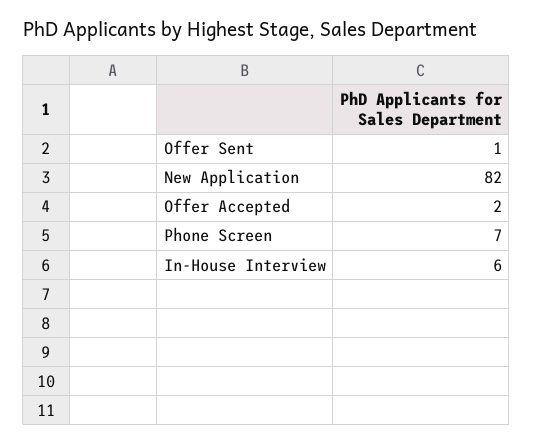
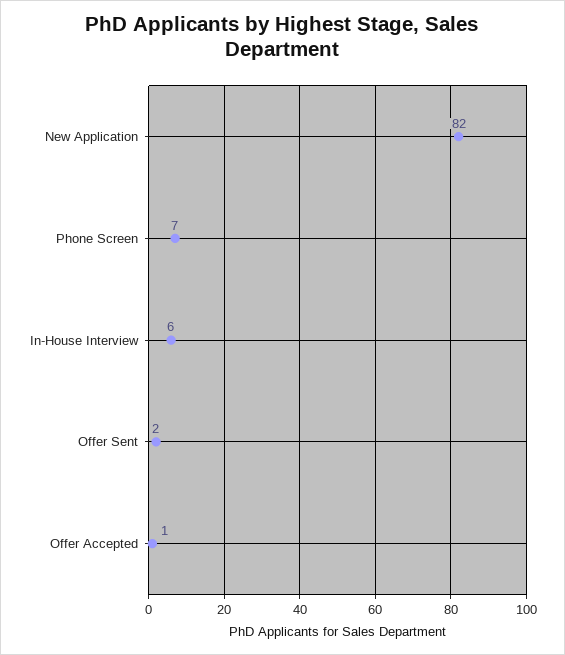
  {
-   "Offer Sent": 1,
+   "Offer Sent": 2,
    "New Application": 82,
-   "Offer Accepted": 2,
+   "Offer Accepted": 1,
    "Phone Screen": 7,
    "In-House Interview": 6
  }

